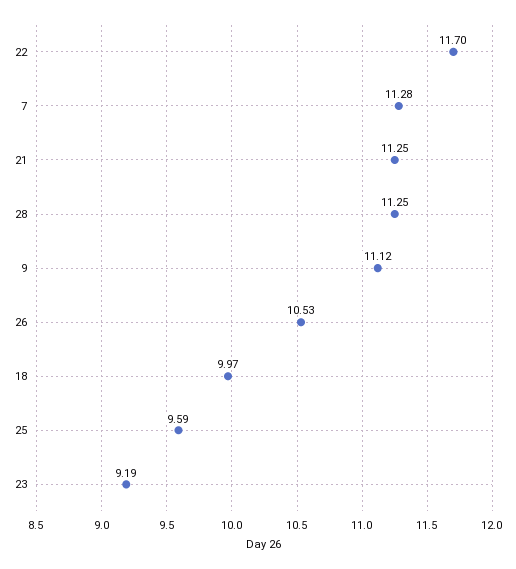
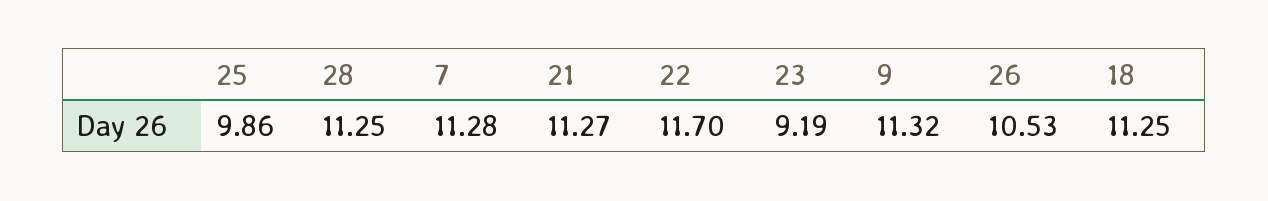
  {
    "22": 11.7,
    "7": 11.28,
-   "21": 11.25,
+   "21": 11.27,
    "28": 11.25,
-   "9": 11.12,
+   "9": 11.32,
    "26": 10.53,
-   "18": 9.97,
+   "18": 11.25,
-   "25": 9.59,
+   "25": 9.86,
    "23": 9.19
  }

